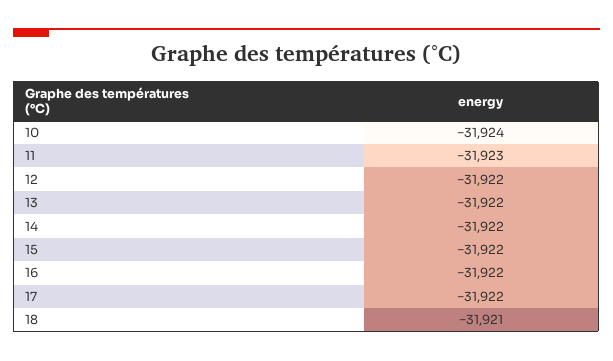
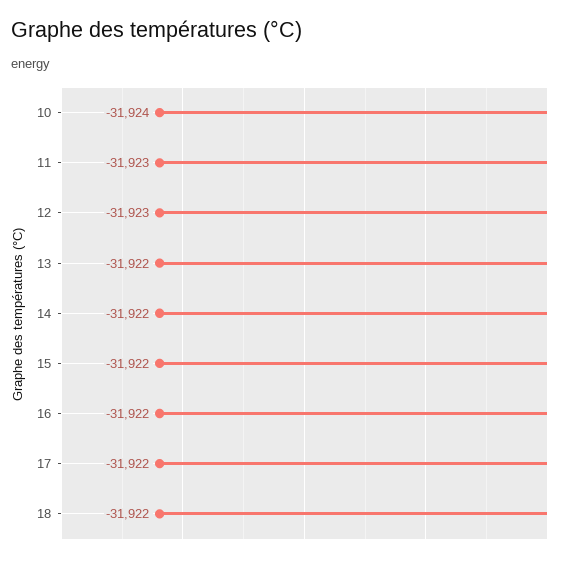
  {
    "10": -31924,
    "11": -31923,
-   "12": -31922,
+   "12": -31923,
    "13": -31922,
    "14": -31922,
    "15": -31922,
    "16": -31922,
    "17": -31922,
-   "18": -31921
+   "18": -31922
  }

